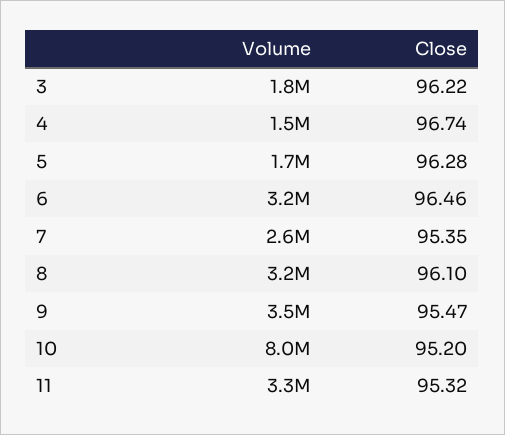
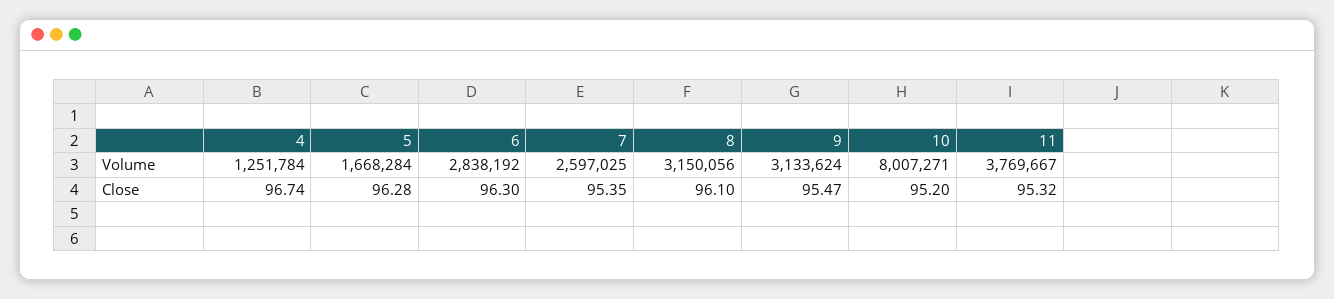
  {
    "Volume": {
-     "3": 1800000,
-     "4": 1500000,
+     "4": 1251784,
      "5": 1668284,
-     "6": 3200000,
+     "6": 2838192,
      "7": 2597025,
      "8": 3150056,
-     "9": 3500000,
+     "9": 3133624,
      "10": 8007271,
-     "11": 3300000
+     "11": 3769667
    },
    "Close": {
-     "3": 96.22,
      "4": 96.74,
      "5": 96.28,
-     "6": 96.46,
+     "6": 96.3,
      "7": 95.35,
      "8": 96.1,
      "9": 95.47,
      "10": 95.2,
      "11": 95.32
    }
  }

